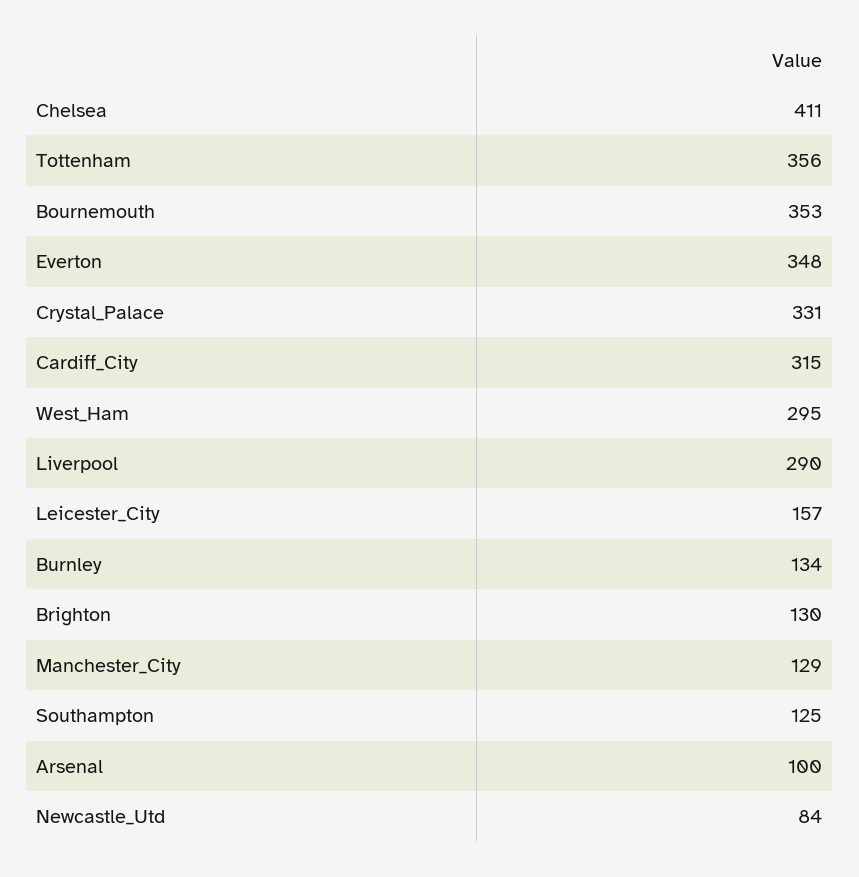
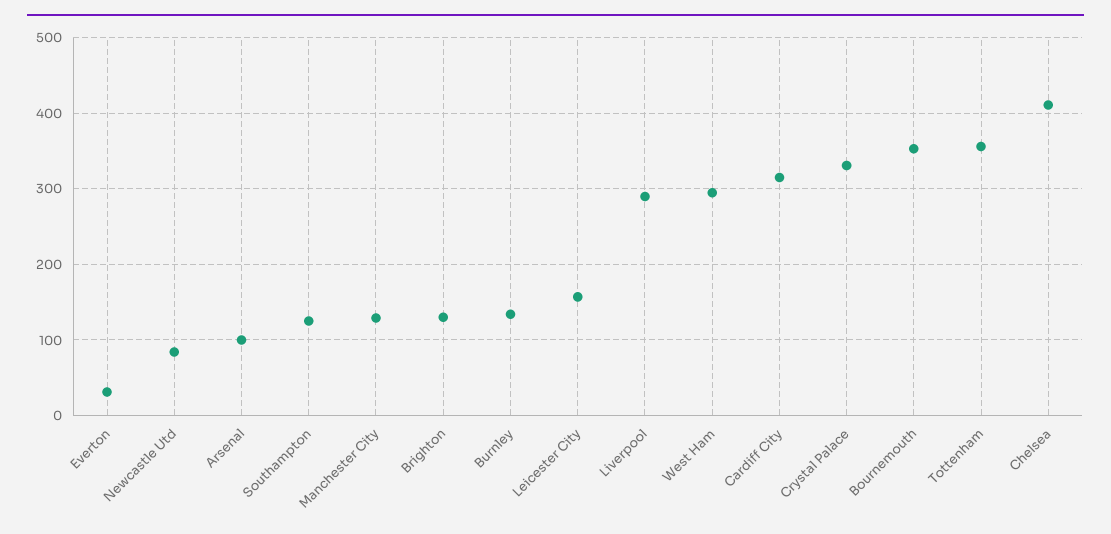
  {
    "Chelsea": 411,
    "Tottenham": 356,
    "Bournemouth": 353,
-   "Everton": 348,
+   "Everton": 30,
    "Crystal_Palace": 331,
    "Cardiff_City": 315,
    "West_Ham": 295,
    "Liverpool": 290,
    "Leicester_City": 157,
    "Burnley": 134,
    "Brighton": 130,
    "Manchester_City": 129,
    "Southampton": 125,
    "Arsenal": 100,
    "Newcastle_Utd": 84
  }

